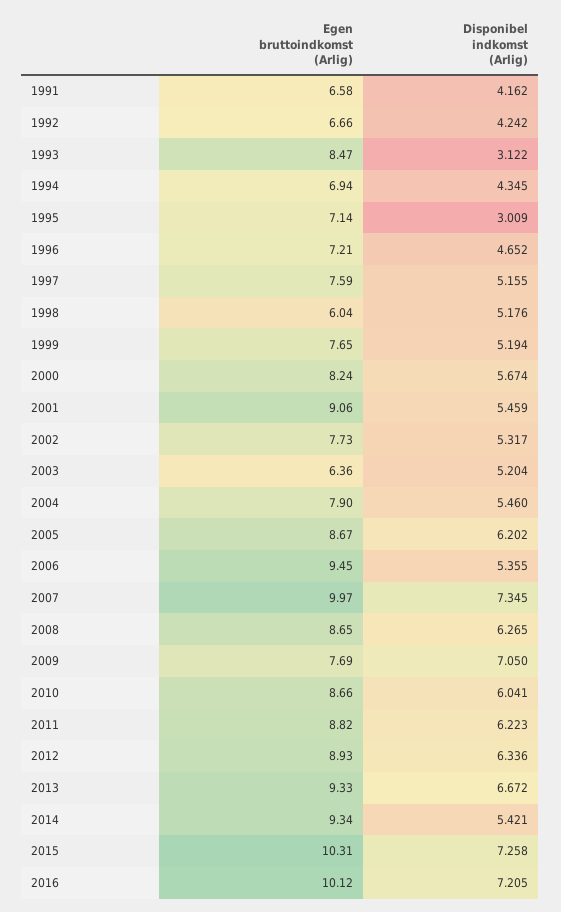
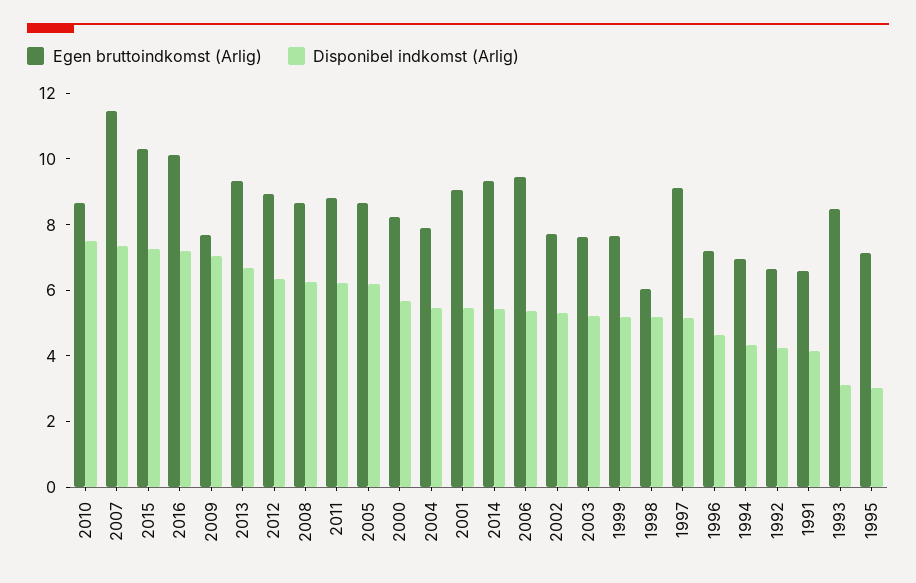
  {
    "Egen bruttoindkomst (Arlig)": {
      "1991": 6.58,
      "1992": 6.66,
      "1993": 8.47,
      "1994": 6.94,
      "1995": 7.14,
      "1996": 7.21,
-     "1997": 7.59,
+     "1997": 9,
      "1998": 6.04,
      "1999": 7.65,
      "2000": 8.24,
      "2001": 9.06,
      "2002": 7.73,
-     "2003": 6.36,
+     "2003": 7.5,
      "2004": 7.9,
      "2005": 8.67,
      "2006": 9.45,
-     "2007": 9.97,
+     "2007": 11.5,
      "2008": 8.65,
      "2009": 7.69,
      "2010": 8.66,
      "2011": 8.82,
      "2012": 8.93,
      "2013": 9.33,
      "2014": 9.34,
      "2015": 10.31,
      "2016": 10.12
    },
    "Disponibel indkomst (Arlig)": {
      "1991": 4.162,
      "1992": 4.242,
      "1993": 3.122,
      "1994": 4.345,
      "1995": 3.009,
      "1996": 4.652,
      "1997": 5.155,
      "1998": 5.176,
      "1999": 5.194,
      "2000": 5.674,
      "2001": 5.459,
      "2002": 5.317,
      "2003": 5.204,
      "2004": 5.46,
      "2005": 6.202,
      "2006": 5.355,
      "2007": 7.345,
      "2008": 6.265,
      "2009": 7.05,
-     "2010": 6.041,
+     "2010": 7.5,
      "2011": 6.223,
      "2012": 6.336,
      "2013": 6.672,
      "2014": 5.421,
      "2015": 7.258,
      "2016": 7.205
    }
  }

